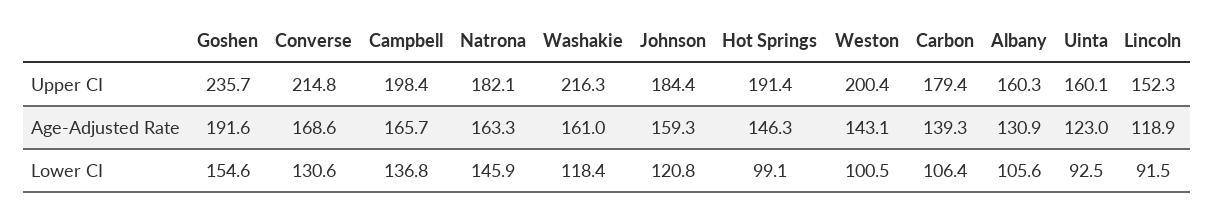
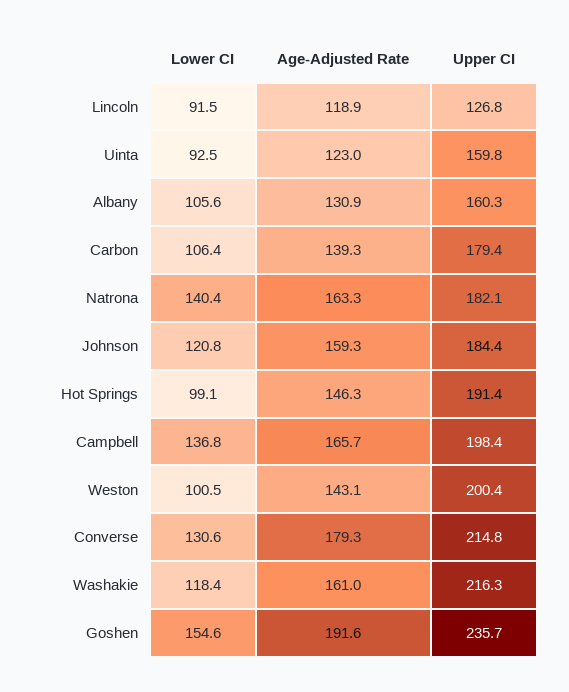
  {
    "Goshen": {
      "Upper CI": 235.7,
      "Age-Adjusted Rate": 191.6,
      "Lower CI": 154.6
    },
    "Converse": {
      "Upper CI": 214.8,
-     "Age-Adjusted Rate": 168.6,
+     "Age-Adjusted Rate": 179.3,
      "Lower CI": 130.6
    },
    "Campbell": {
      "Upper CI": 198.4,
      "Age-Adjusted Rate": 165.7,
      "Lower CI": 136.8
    },
    "Natrona": {
      "Upper CI": 182.1,
      "Age-Adjusted Rate": 163.3,
-     "Lower CI": 145.9
+     "Lower CI": 140.4
    },
    "Washakie": {
      "Upper CI": 216.3,
      "Age-Adjusted Rate": 161,
      "Lower CI": 118.4
    },
    "Johnson": {
      "Upper CI": 184.4,
      "Age-Adjusted Rate": 159.3,
      "Lower CI": 120.8
    },
    "Hot Springs": {
      "Upper CI": 191.4,
      "Age-Adjusted Rate": 146.3,
      "Lower CI": 99.1
    },
    "Weston": {
      "Upper CI": 200.4,
      "Age-Adjusted Rate": 143.1,
      "Lower CI": 100.5
    },
    "Carbon": {
      "Upper CI": 179.4,
      "Age-Adjusted Rate": 139.3,
      "Lower CI": 106.4
    },
    "Albany": {
      "Upper CI": 160.3,
      "Age-Adjusted Rate": 130.9,
      "Lower CI": 105.6
    },
    "Uinta": {
-     "Upper CI": 160.1,
+     "Upper CI": 159.8,
      "Age-Adjusted Rate": 123,
      "Lower CI": 92.5
    },
    "Lincoln": {
-     "Upper CI": 152.3,
+     "Upper CI": 126.8,
      "Age-Adjusted Rate": 118.9,
      "Lower CI": 91.5
    }
  }

